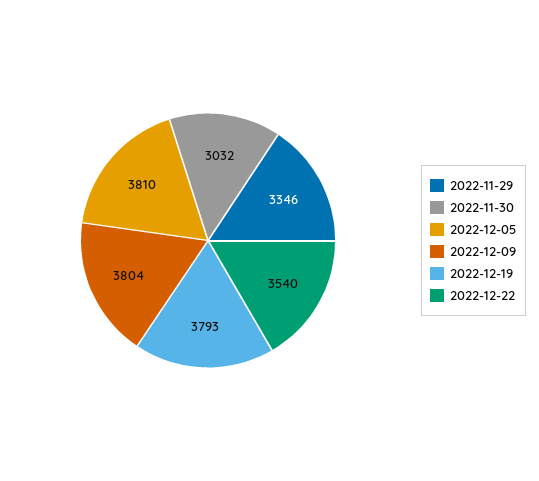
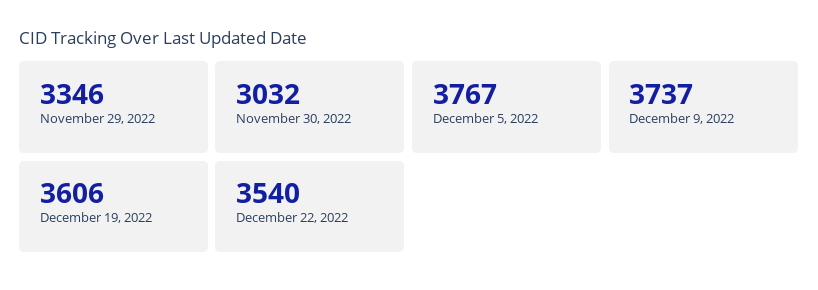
  {
    "2022-11-29": 3346,
    "2022-11-30": 3032,
-   "2022-12-05": 3810,
+   "2022-12-05": 3767,
-   "2022-12-09": 3804,
+   "2022-12-09": 3737,
-   "2022-12-19": 3793,
+   "2022-12-19": 3606,
    "2022-12-22": 3540
  }

